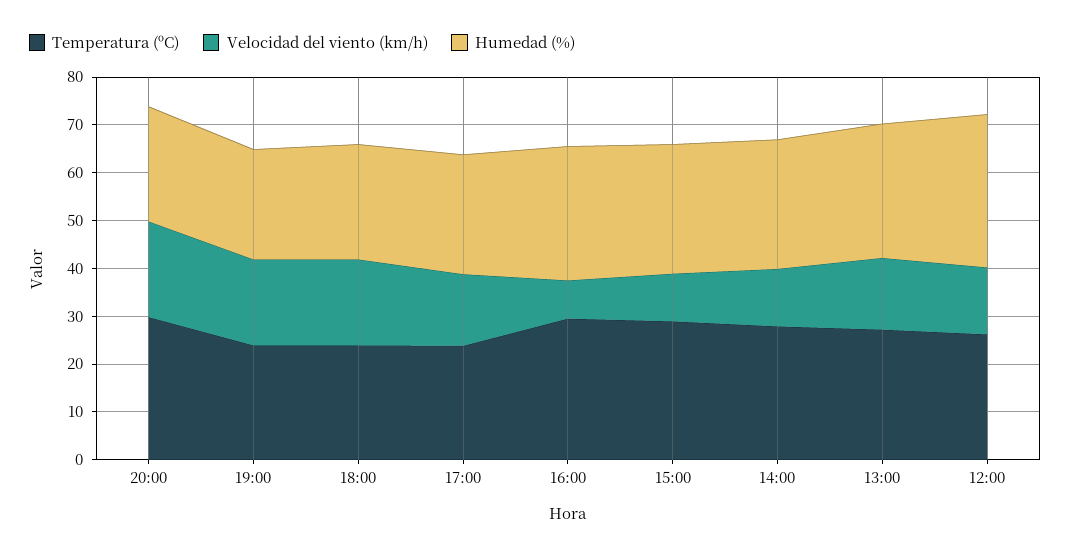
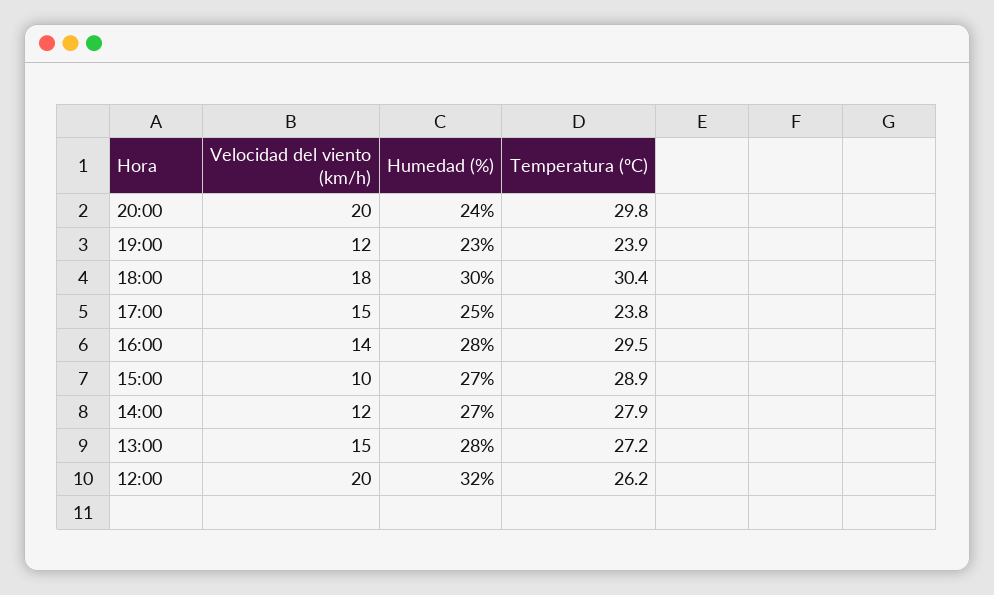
  {
    "Temperatura (ºC)": {
      "20:00": 29.8,
      "19:00": 23.9,
-     "18:00": 24,
+     "18:00": 30.4,
      "17:00": 23.8,
      "16:00": 29.5,
      "15:00": 28.9,
      "14:00": 27.9,
      "13:00": 27.2,
      "12:00": 26.2
    },
    "Velocidad del viento (km/h)": {
      "20:00": 20,
-     "19:00": 18,
+     "19:00": 12,
      "18:00": 18,
      "17:00": 15,
-     "16:00": 8,
+     "16:00": 14,
      "15:00": 10,
      "14:00": 12,
      "13:00": 15,
-     "12:00": 14
+     "12:00": 20
    },
    "Humedad (%)": {
      "20:00": 24,
      "19:00": 23,
-     "18:00": 24,
+     "18:00": 30,
      "17:00": 25,
      "16:00": 28,
      "15:00": 27,
      "14:00": 27,
      "13:00": 28,
      "12:00": 32
    }
  }

